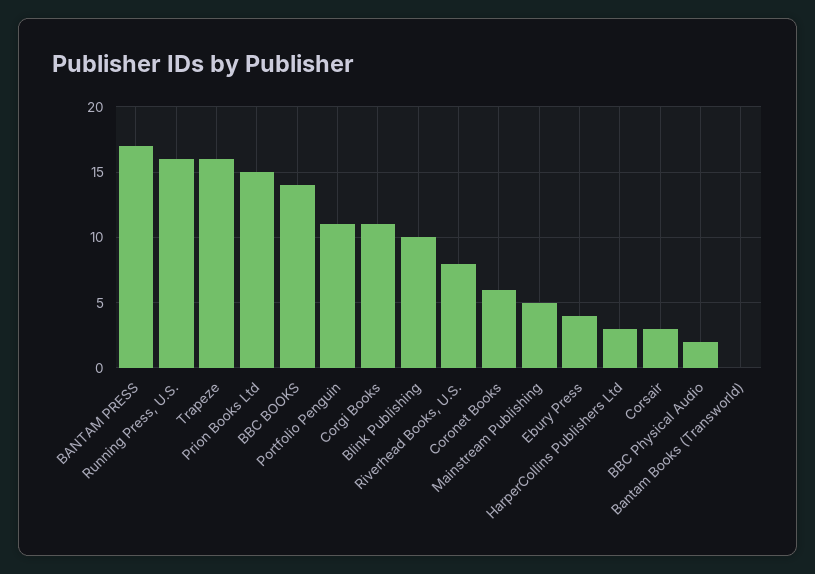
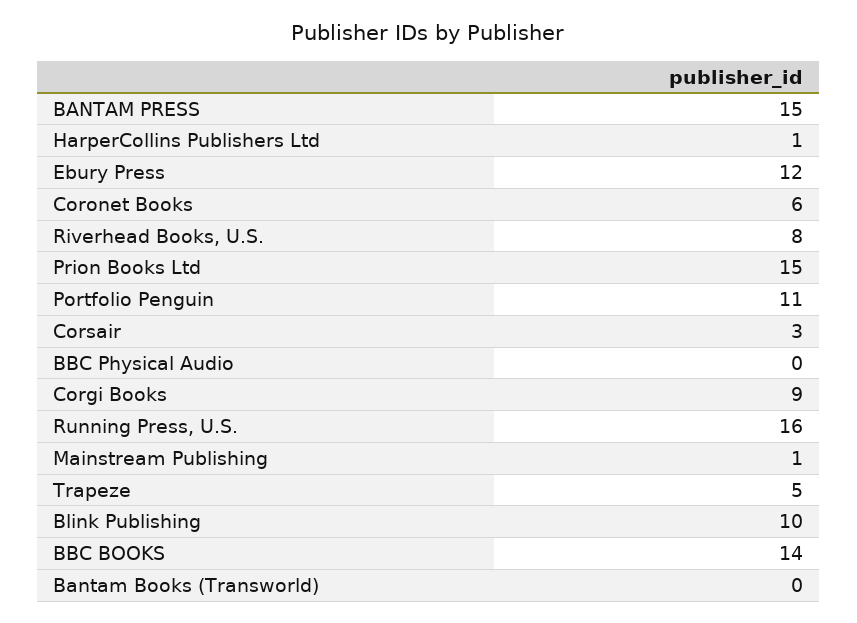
  {
-   "BANTAM PRESS": 17,
+   "BANTAM PRESS": 15,
    "Running Press, U.S.": 16,
-   "Trapeze": 16,
+   "Trapeze": 5,
    "Prion Books Ltd": 15,
    "BBC BOOKS": 14,
    "Portfolio Penguin": 11,
-   "Corgi Books": 11,
+   "Corgi Books": 9,
    "Blink Publishing": 10,
    "Riverhead Books, U.S.": 8,
    "Coronet Books": 6,
-   "Mainstream Publishing": 5,
+   "Mainstream Publishing": 1,
-   "Ebury Press": 4,
+   "Ebury Press": 12,
-   "HarperCollins Publishers Ltd": 3,
+   "HarperCollins Publishers Ltd": 1,
    "Corsair": 3,
-   "BBC Physical Audio": 2,
+   "BBC Physical Audio": 0,
    "Bantam Books (Transworld)": 0
  }

